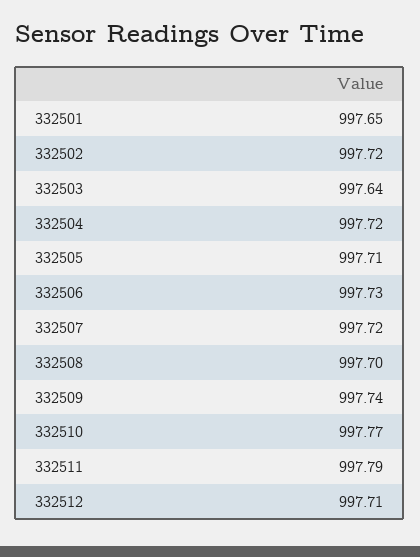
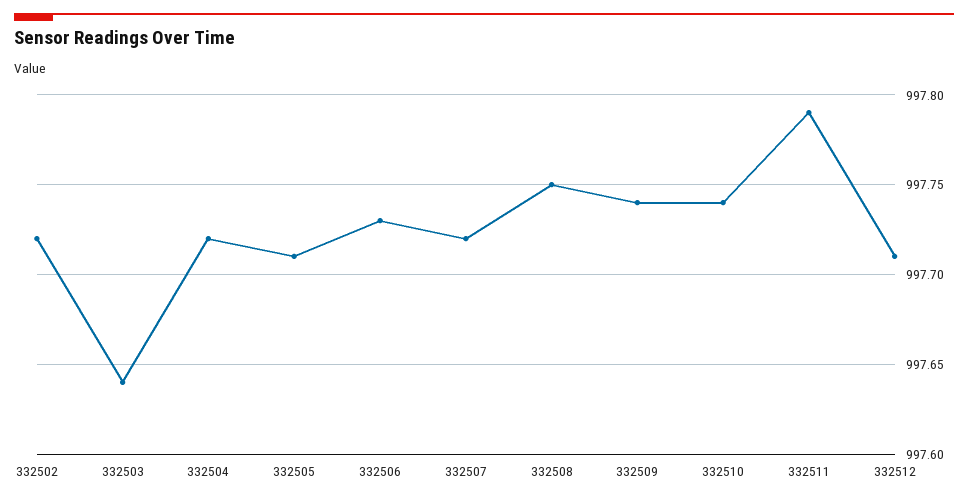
  {
-   "332501": 997.65,
    "332502": 997.72,
    "332503": 997.64,
    "332504": 997.72,
    "332505": 997.71,
    "332506": 997.73,
    "332507": 997.72,
-   "332508": 997.7,
+   "332508": 997.75,
    "332509": 997.74,
-   "332510": 997.77,
+   "332510": 997.74,
    "332511": 997.79,
    "332512": 997.71
  }

